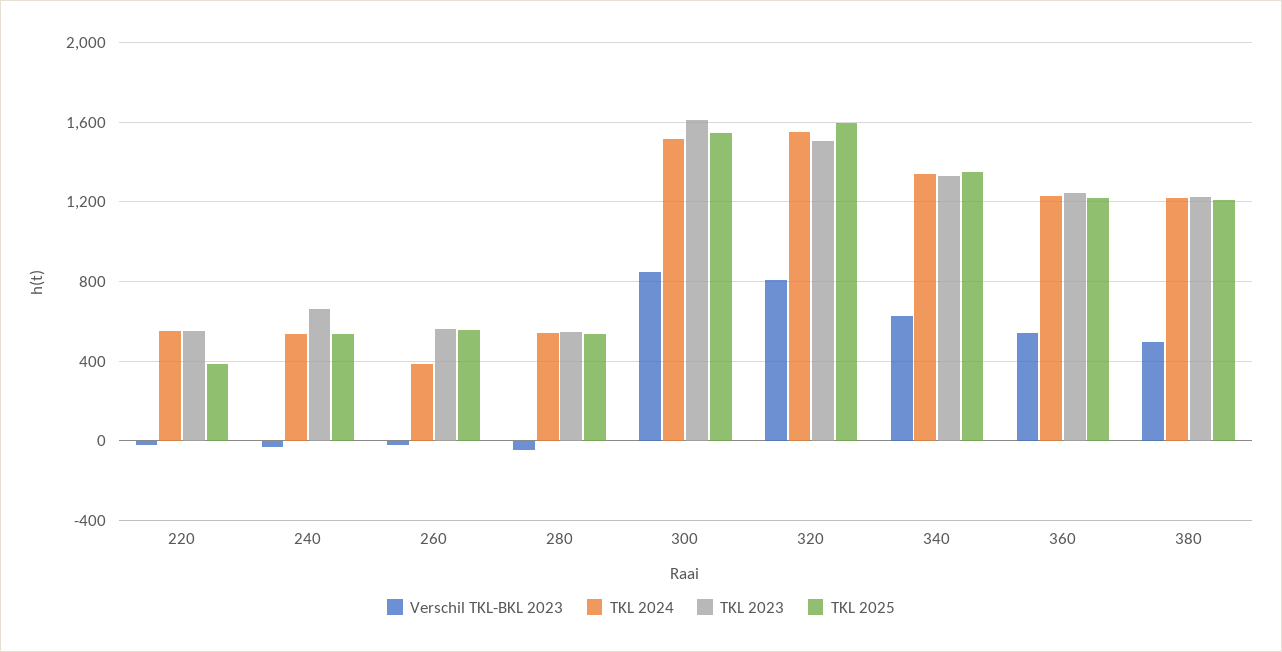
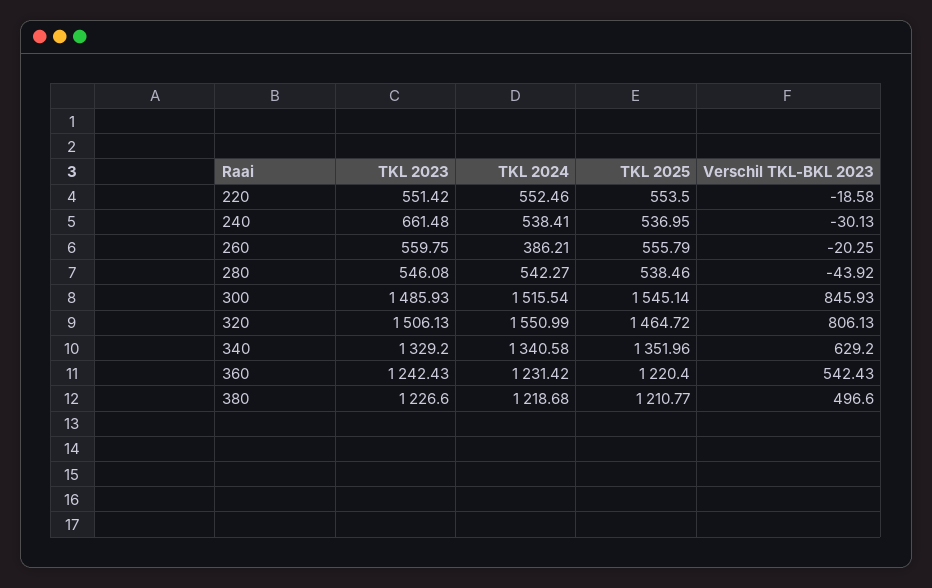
  {
    "Verschil TKL-BKL 2023": {
      "220": -18.58,
      "240": -30.13,
      "260": -20.25,
      "280": -43.92,
      "300": 845.93,
      "320": 806.13,
      "340": 629.2,
      "360": 542.43,
      "380": 496.6
    },
    "TKL 2024": {
      "220": 552.46,
      "240": 538.41,
      "260": 386.21,
      "280": 542.27,
      "300": 1515.54,
      "320": 1550.99,
      "340": 1340.58,
      "360": 1231.42,
      "380": 1218.68
    },
    "TKL 2023": {
      "220": 551.42,
      "240": 661.48,
      "260": 559.75,
      "280": 546.08,
-     "300": 1600,
+     "300": 1485.93,
      "320": 1506.13,
      "340": 1329.2,
      "360": 1242.43,
      "380": 1226.6
    },
    "TKL 2025": {
-     "220": 400,
+     "220": 553.5,
      "240": 536.95,
      "260": 555.79,
      "280": 538.46,
      "300": 1545.14,
-     "320": 1600,
+     "320": 1464.72,
      "340": 1351.96,
      "360": 1220.4,
      "380": 1210.77
    }
  }

